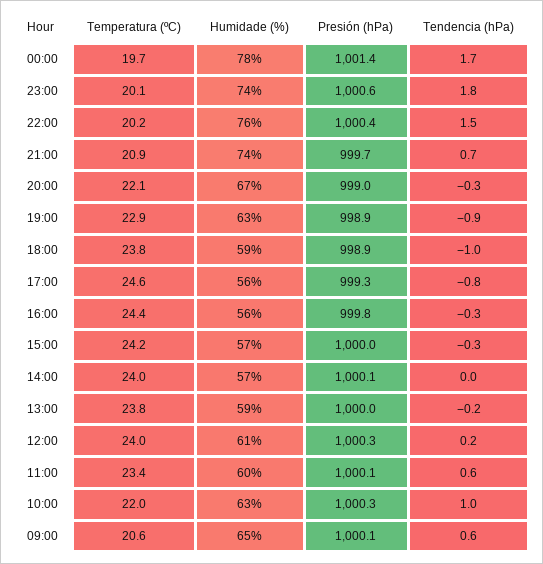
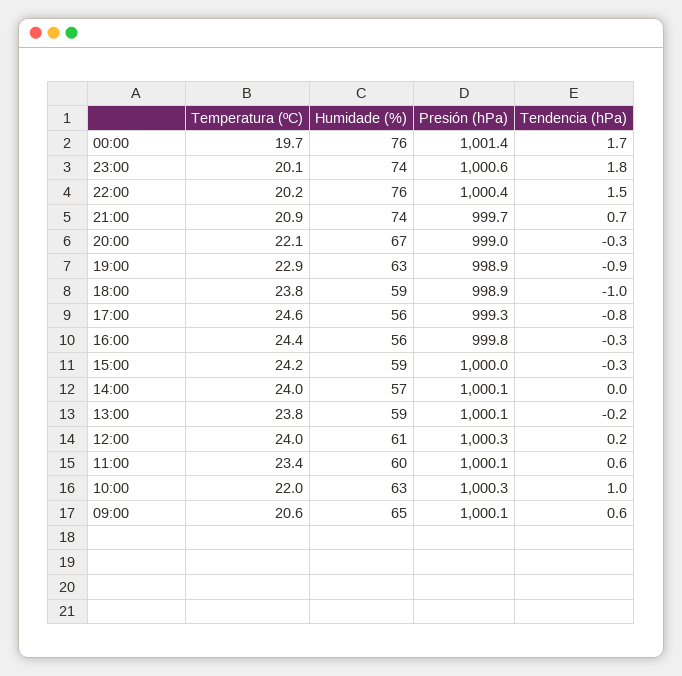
  {
    "Temperatura (ºC)": {
      "00:00": 19.7,
      "23:00": 20.1,
      "22:00": 20.2,
      "21:00": 20.9,
      "20:00": 22.1,
      "19:00": 22.9,
      "18:00": 23.8,
      "17:00": 24.6,
      "16:00": 24.4,
      "15:00": 24.2,
      "14:00": 24,
      "13:00": 23.8,
      "12:00": 24,
      "11:00": 23.4,
      "10:00": 22,
      "09:00": 20.6
    },
    "Humidade (%)": {
-     "00:00": 78,
+     "00:00": 76,
      "23:00": 74,
      "22:00": 76,
      "21:00": 74,
      "20:00": 67,
      "19:00": 63,
      "18:00": 59,
      "17:00": 56,
      "16:00": 56,
-     "15:00": 57,
+     "15:00": 59,
      "14:00": 57,
      "13:00": 59,
      "12:00": 61,
      "11:00": 60,
      "10:00": 63,
      "09:00": 65
    },
    "Presión (hPa)": {
      "00:00": 1001.4,
      "23:00": 1000.6,
      "22:00": 1000.4,
      "21:00": 999.7,
      "20:00": 999,
      "19:00": 998.9,
      "18:00": 998.9,
      "17:00": 999.3,
      "16:00": 999.8,
      "15:00": 1000,
      "14:00": 1000.1,
-     "13:00": 1000,
+     "13:00": 1000.1,
      "12:00": 1000.3,
      "11:00": 1000.1,
      "10:00": 1000.3,
      "09:00": 1000.1
    },
    "Tendencia (hPa)": {
      "00:00": 1.7,
      "23:00": 1.8,
      "22:00": 1.5,
      "21:00": 0.7,
      "20:00": -0.3,
      "19:00": -0.9,
      "18:00": -1,
      "17:00": -0.8,
      "16:00": -0.3,
      "15:00": -0.3,
      "14:00": 0,
      "13:00": -0.2,
      "12:00": 0.2,
      "11:00": 0.6,
      "10:00": 1,
      "09:00": 0.6
    }
  }

